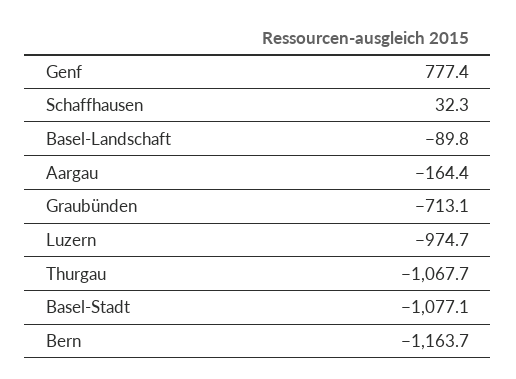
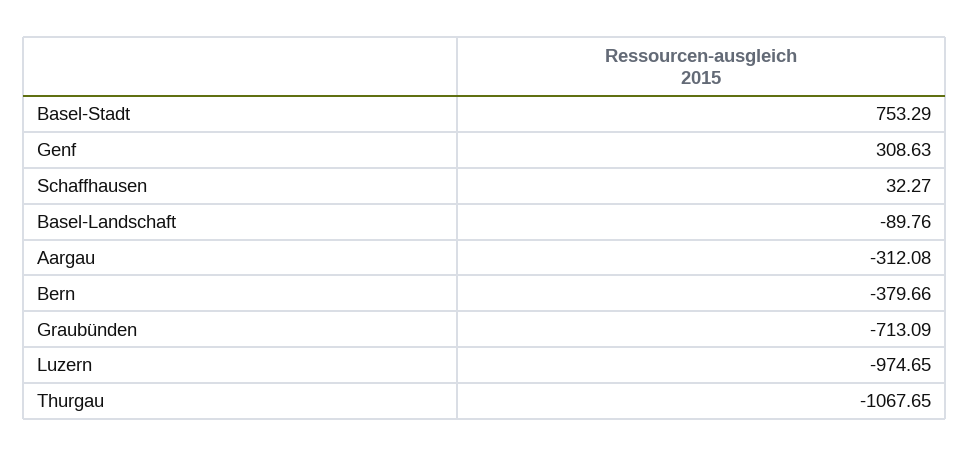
  {
-   "Genf": 777.4,
+   "Genf": 308.63,
    "Schaffhausen": 32.27,
    "Basel-Landschaft": -89.76,
-   "Aargau": -164.4,
+   "Aargau": -312.08,
    "Graubünden": -713.09,
    "Luzern": -974.65,
    "Thurgau": -1067.65,
-   "Basel-Stadt": -1077.1,
+   "Basel-Stadt": 753.29,
-   "Bern": -1163.7
+   "Bern": -379.66
  }

